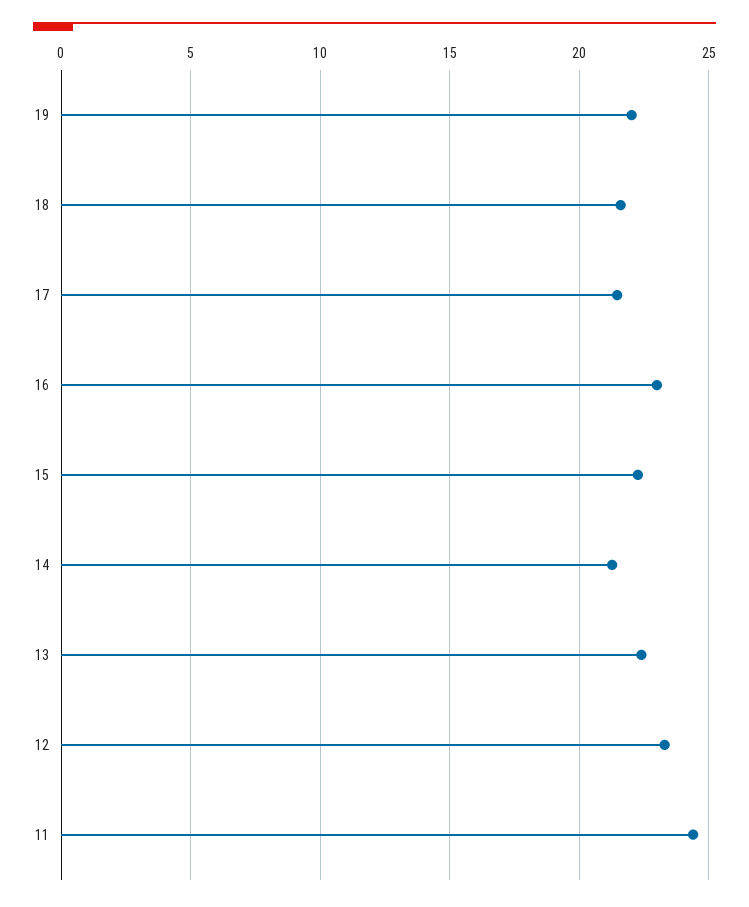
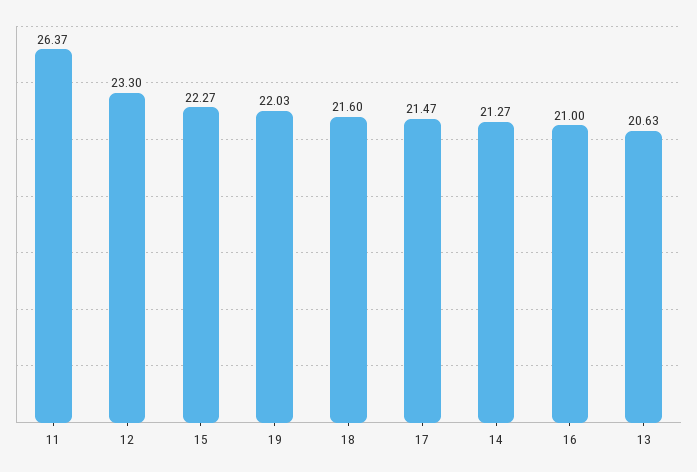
  {
    "19": 22.03,
    "18": 21.6,
    "17": 21.47,
-   "16": 23,
+   "16": 21,
    "15": 22.27,
    "14": 21.27,
-   "13": 22.5,
+   "13": 20.63,
    "12": 23.3,
-   "11": 24.5
+   "11": 26.37
  }

